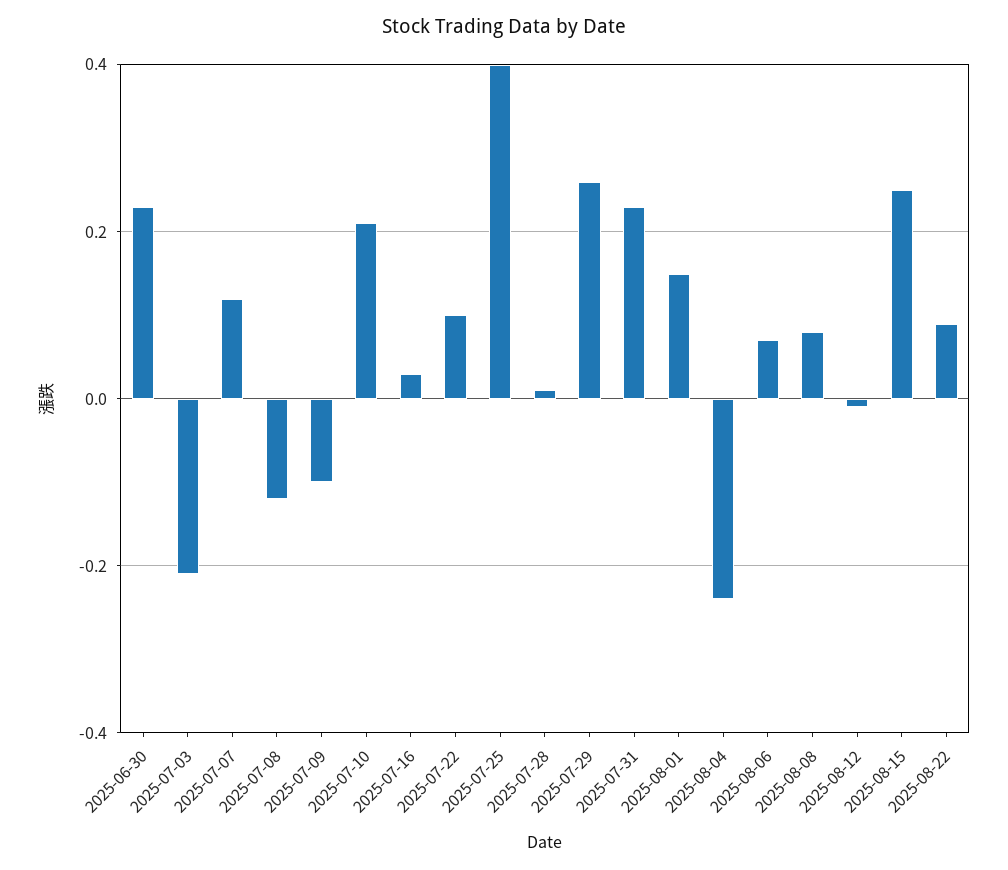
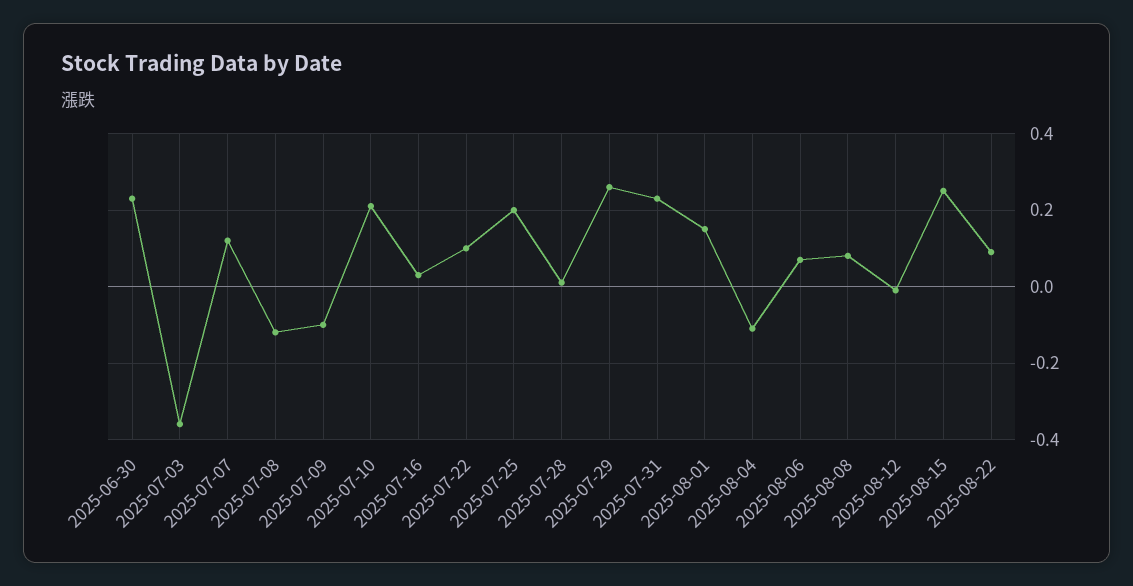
  {
    "2025-06-30": 0.25,
-   "2025-07-03": -0.2,
+   "2025-07-03": -0.35,
    "2025-07-07": 0.1,
    "2025-07-08": -0.1,
    "2025-07-09": -0.1,
    "2025-07-10": 0.2,
    "2025-07-16": 0.05,
    "2025-07-22": 0.1,
-   "2025-07-25": 0.4,
+   "2025-07-25": 0.2,
    "2025-07-28": 0,
    "2025-07-29": 0.25,
    "2025-07-31": 0.25,
    "2025-08-01": 0.15,
-   "2025-08-04": -0.25,
+   "2025-08-04": -0.1,
    "2025-08-06": 0.05,
    "2025-08-08": 0.1,
    "2025-08-12": 0,
    "2025-08-15": 0.25,
    "2025-08-22": 0.1
  }

